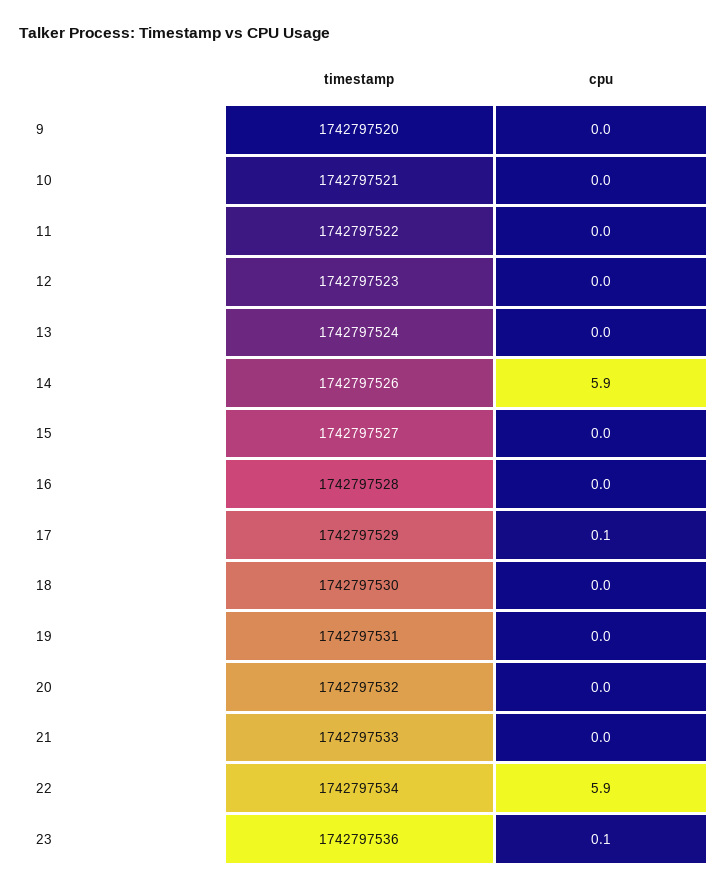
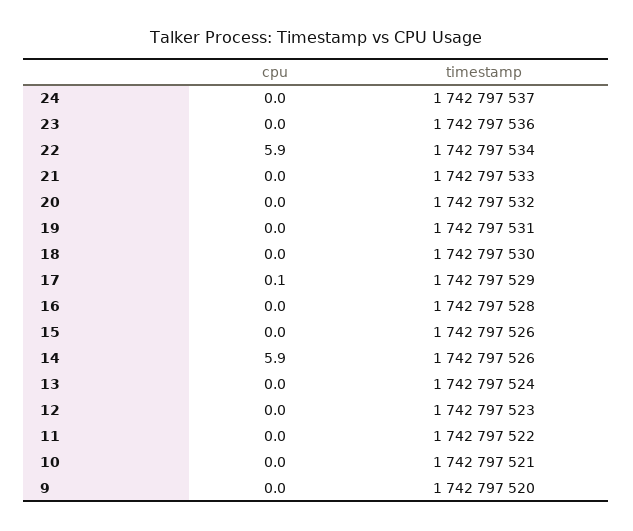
  {
    "timestamp": {
      "9": 1742797520,
      "10": 1742797521,
      "11": 1742797522,
      "12": 1742797523,
      "13": 1742797524,
      "14": 1742797526,
-     "15": 1742797527,
+     "15": 1742797526,
      "16": 1742797528,
      "17": 1742797529,
      "18": 1742797530,
      "19": 1742797531,
      "20": 1742797532,
      "21": 1742797533,
      "22": 1742797534,
-     "23": 1742797536
+     "23": 1742797536,
+     "24": 1742797537
    },
    "cpu": {
      "9": 0,
      "10": 0,
      "11": 0,
      "12": 0,
      "13": 0,
      "14": 5.9,
      "15": 0,
      "16": 0,
      "17": 0.1,
      "18": 0,
      "19": 0,
      "20": 0,
      "21": 0,
      "22": 5.9,
-     "23": 0.1
+     "23": 0,
+     "24": 0
    }
  }

